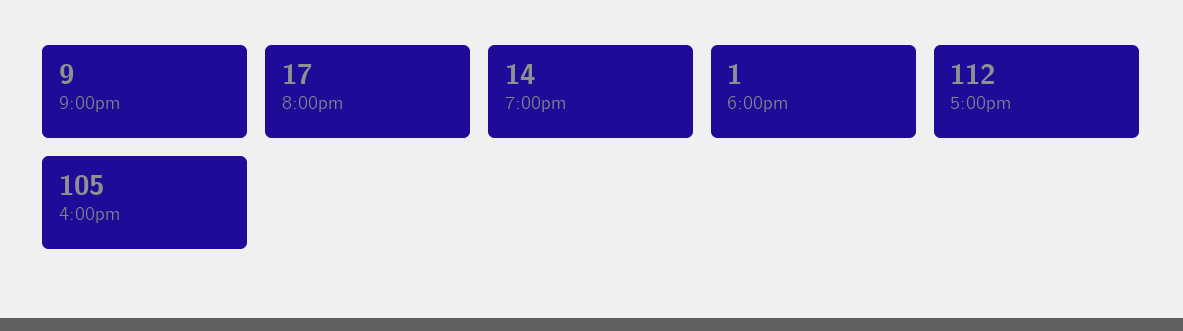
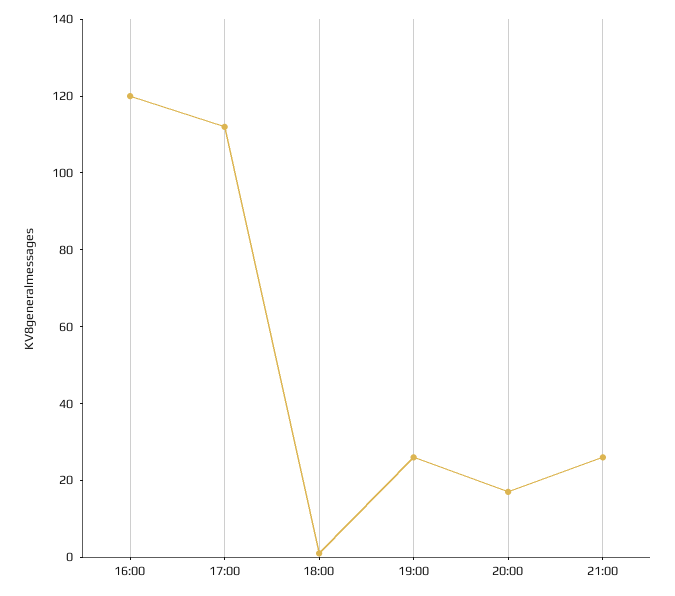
  {
-   "9:00pm": 9,
+   "9:00pm": 25,
    "8:00pm": 17,
-   "7:00pm": 14,
+   "7:00pm": 25,
    "6:00pm": 1,
    "5:00pm": 112,
-   "4:00pm": 105
+   "4:00pm": 120
  }

